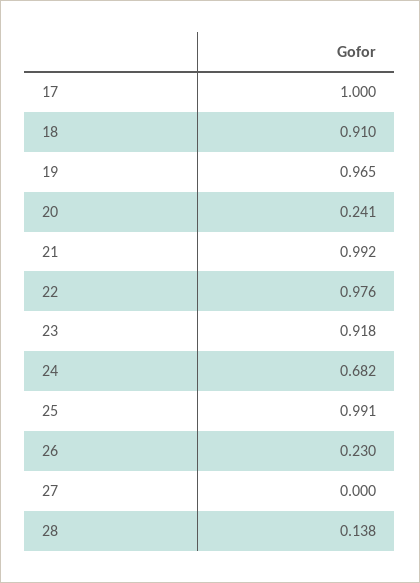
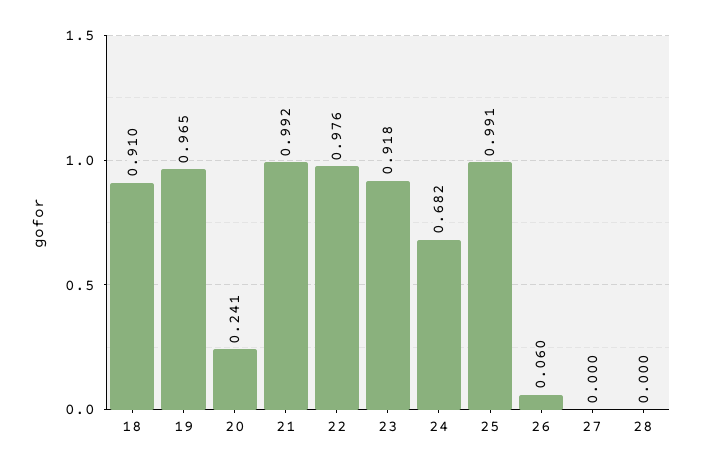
  {
-   "17": 1,
    "18": 0.91,
    "19": 0.965,
    "20": 0.241,
    "21": 0.992,
    "22": 0.976,
    "23": 0.918,
    "24": 0.682,
    "25": 0.991,
-   "26": 0.23,
+   "26": 0.06,
    "27": 0,
-   "28": 0.138
+   "28": 0
  }

